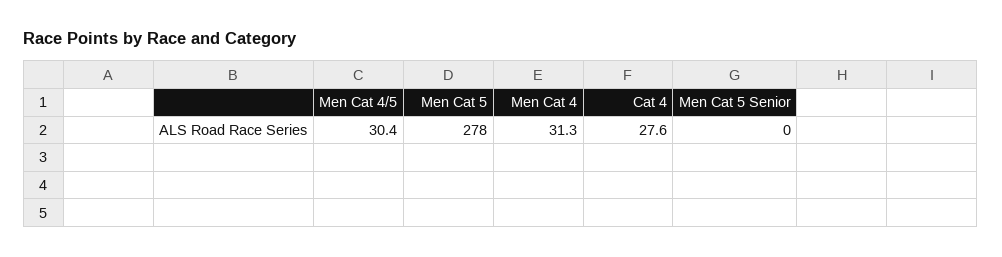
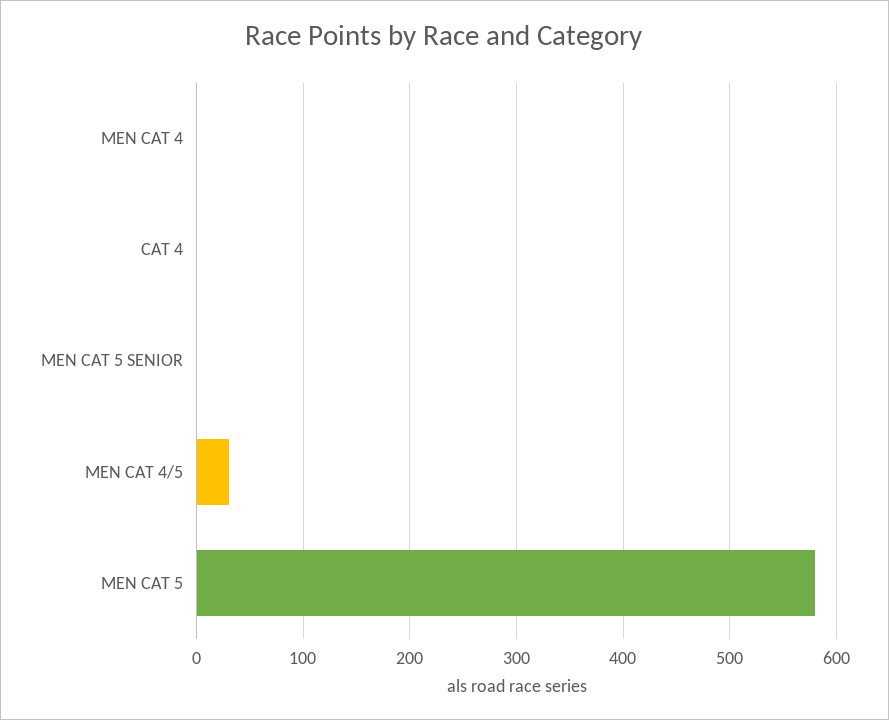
  {
    "Men Cat 4/5": 30.4,
-   "Men Cat 5": 278,
+   "Men Cat 5": 580,
-   "Men Cat 4": 31.3,
+   "Men Cat 4": 0,
-   "Cat 4": 27.6,
+   "Cat 4": 0,
    "Men Cat 5 Senior": 0
  }

